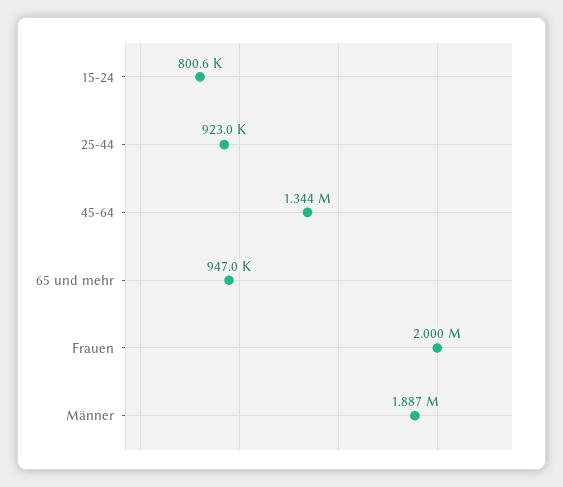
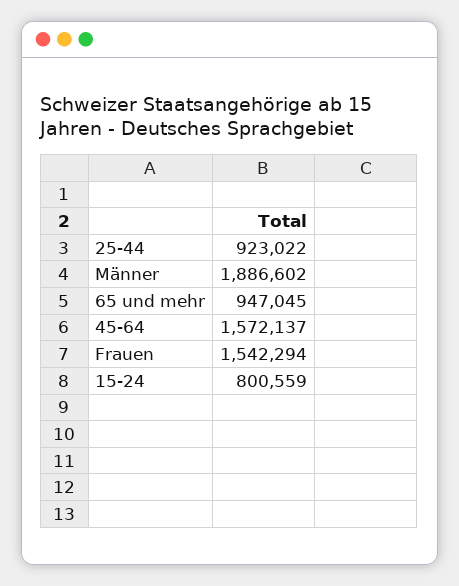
  {
    "15-24": 800559,
    "25-44": 923022,
-   "45-64": 1344000,
+   "45-64": 1572137,
    "65 und mehr": 947045,
-   "Frauen": 2000000,
+   "Frauen": 1542294,
    "Männer": 1886602
  }

